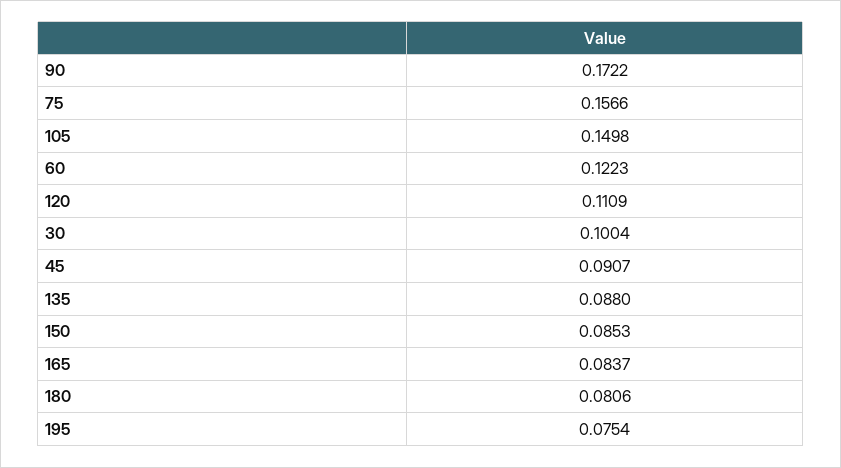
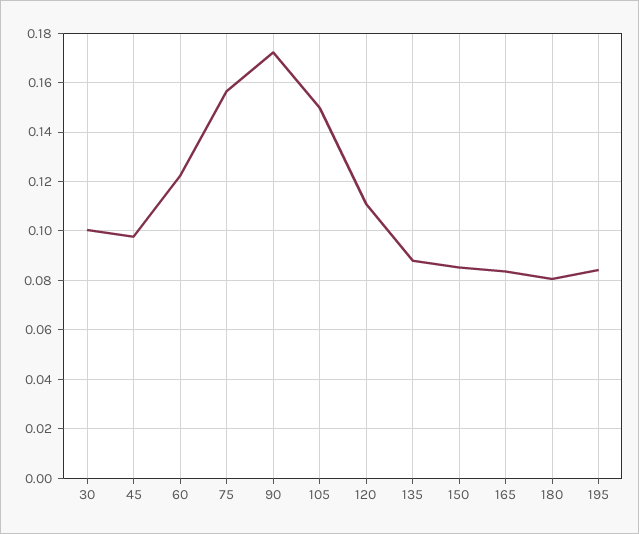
  {
    "90": 0.1722,
    "75": 0.1566,
    "105": 0.1498,
    "60": 0.1223,
    "120": 0.1109,
    "30": 0.1004,
-   "45": 0.0907,
+   "45": 0.0975,
    "135": 0.088,
    "150": 0.0853,
    "165": 0.0837,
    "180": 0.0806,
-   "195": 0.0754
+   "195": 0.085
  }

